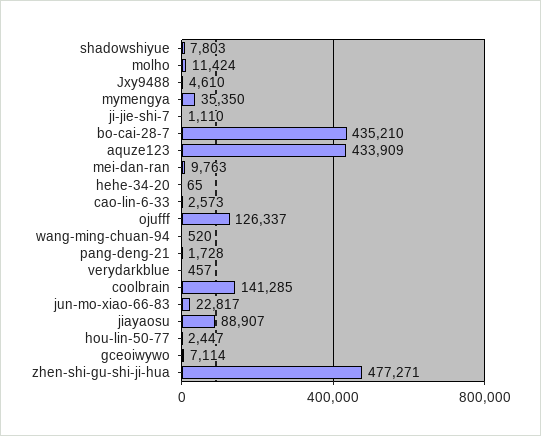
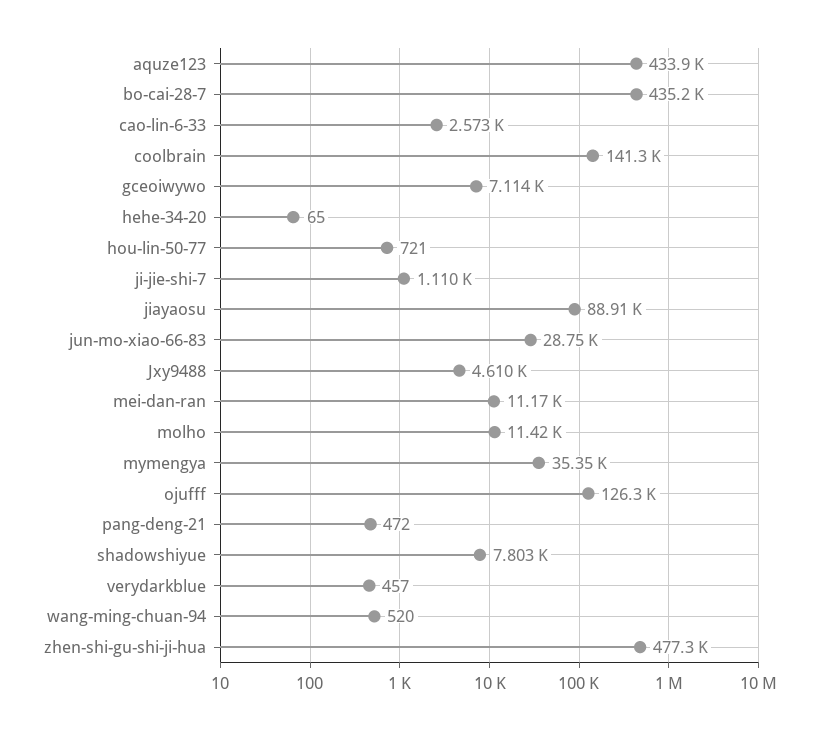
  {
    "shadowshiyue": 7803,
    "molho": 11424,
    "Jxy9488": 4610,
    "mymengya": 35350,
    "ji-jie-shi-7": 1110,
    "bo-cai-28-7": 435210,
    "aquze123": 433909,
-   "mei-dan-ran": 9763,
+   "mei-dan-ran": 11170,
    "hehe-34-20": 65,
    "cao-lin-6-33": 2573,
    "ojufff": 126337,
    "wang-ming-chuan-94": 520,
-   "pang-deng-21": 1728,
+   "pang-deng-21": 472,
    "verydarkblue": 457,
    "coolbrain": 141285,
-   "jun-mo-xiao-66-83": 22817,
+   "jun-mo-xiao-66-83": 28750,
    "jiayaosu": 88907,
-   "hou-lin-50-77": 2447,
+   "hou-lin-50-77": 721,
    "gceoiwywo": 7114,
    "zhen-shi-gu-shi-ji-hua": 477271
  }

